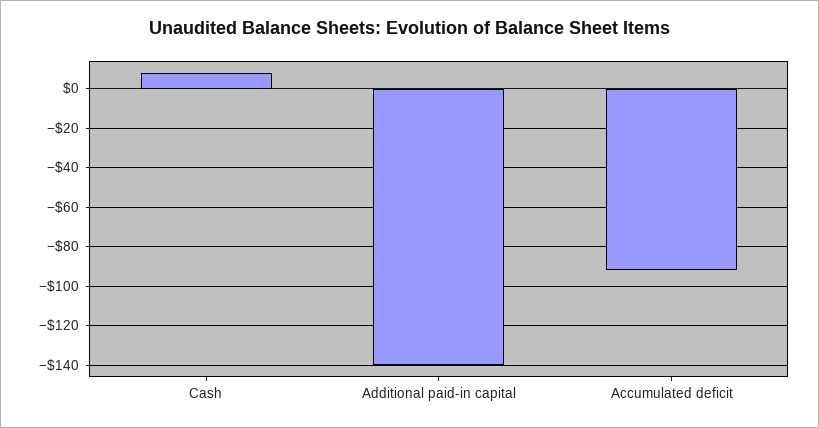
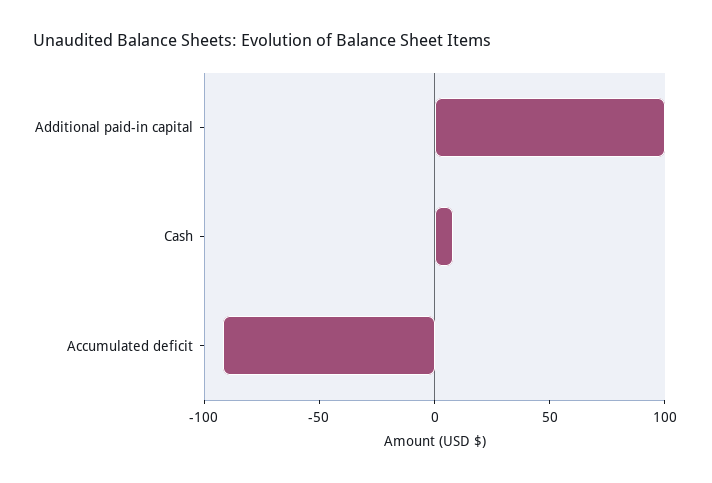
  {
    "Cash": 10,
-   "Additional paid-in capital": -140,
+   "Additional paid-in capital": 100,
    "Accumulated deficit": -90
  }

